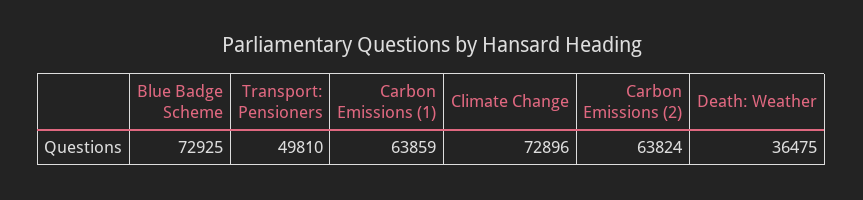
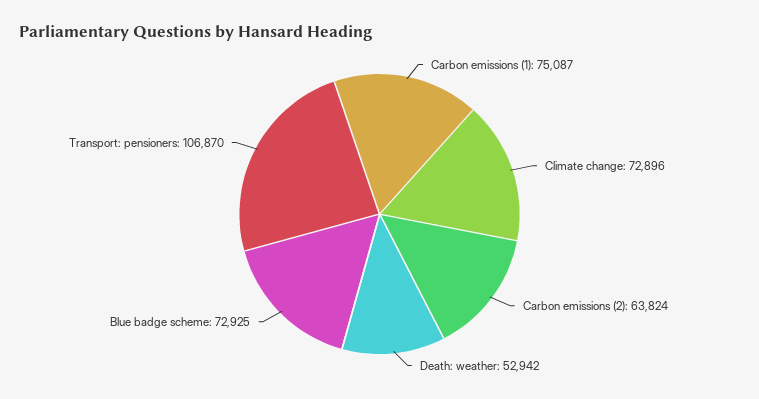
  {
    "Blue Badge Scheme": 72925,
-   "Transport: Pensioners": 49810,
+   "Transport: Pensioners": 106870,
-   "Carbon Emissions (1)": 63859,
+   "Carbon Emissions (1)": 75087,
    "Climate Change": 72896,
    "Carbon Emissions (2)": 63824,
-   "Death: Weather": 36475
+   "Death: Weather": 52942
  }

